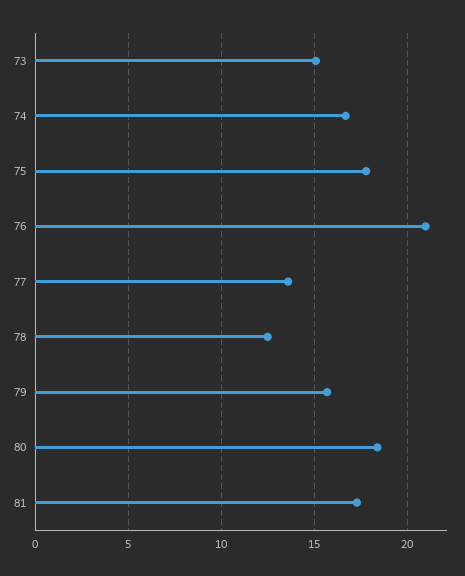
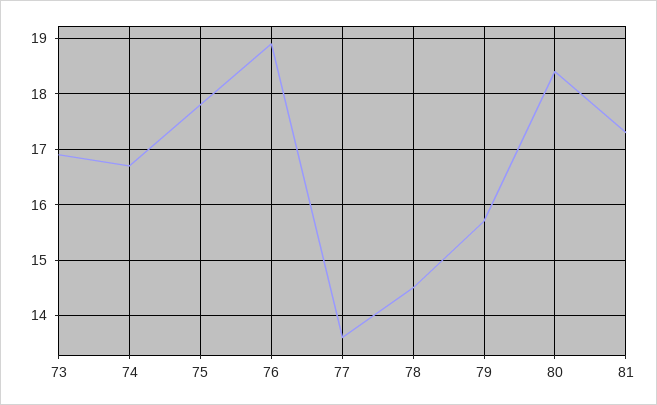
  {
-   "73": 15,
+   "73": 17,
    "74": 16.5,
    "75": 18,
-   "76": 21,
+   "76": 19,
    "77": 13.5,
-   "78": 12.5,
+   "78": 14.5,
    "79": 15.5,
    "80": 18.5,
    "81": 17.5
  }

